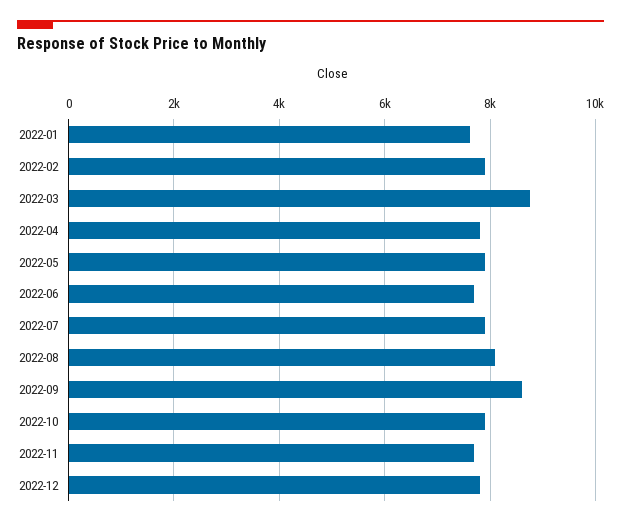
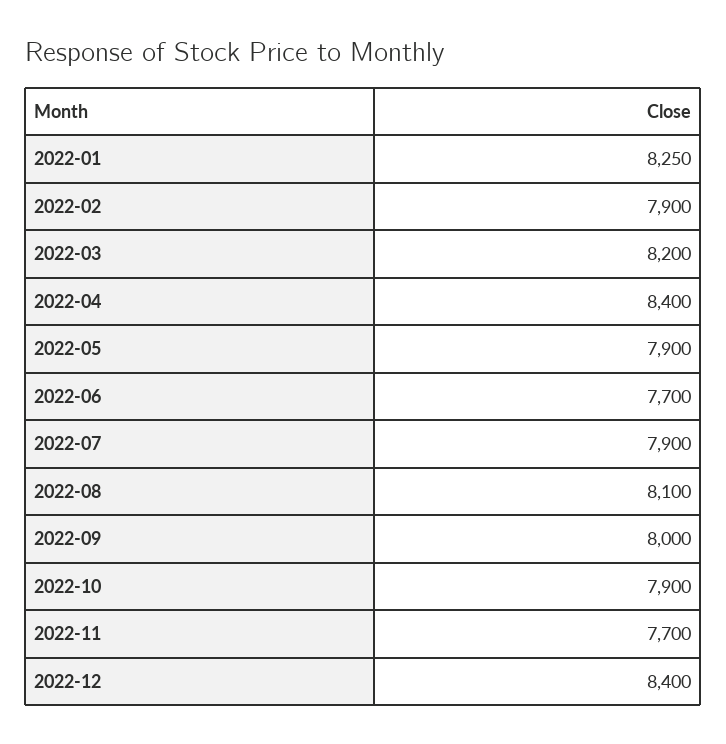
  {
-   "2022-01": 7600,
+   "2022-01": 8250,
    "2022-02": 7900,
-   "2022-03": 8800,
+   "2022-03": 8200,
-   "2022-04": 7800,
+   "2022-04": 8400,
    "2022-05": 7900,
    "2022-06": 7700,
    "2022-07": 7900,
    "2022-08": 8100,
-   "2022-09": 8600,
+   "2022-09": 8000,
    "2022-10": 7900,
    "2022-11": 7700,
-   "2022-12": 7800
+   "2022-12": 8400
  }

